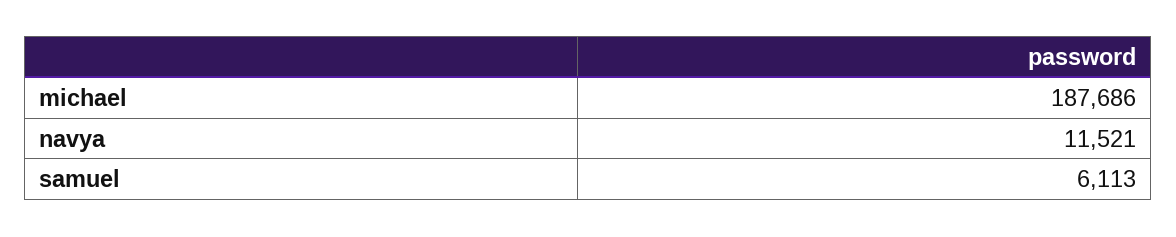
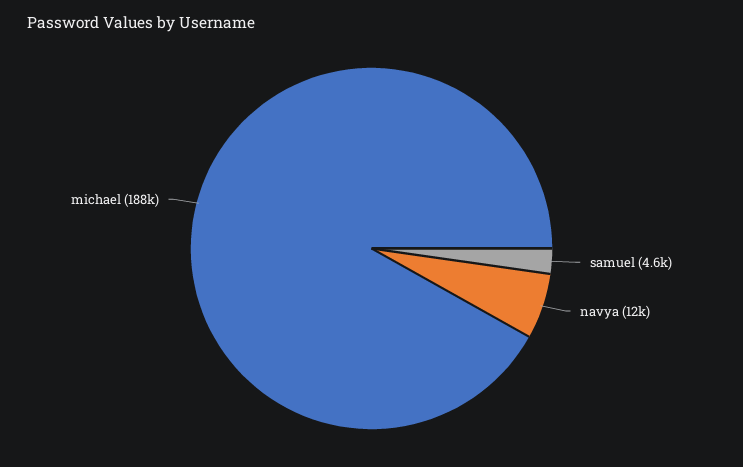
  {
    "michael": 187686,
    "navya": 11521,
-   "samuel": 6113
+   "samuel": 4600
  }

